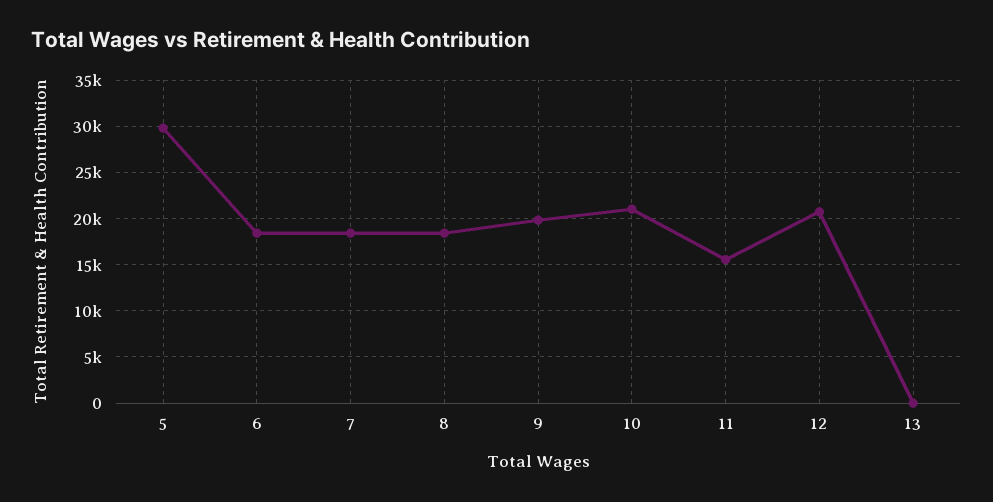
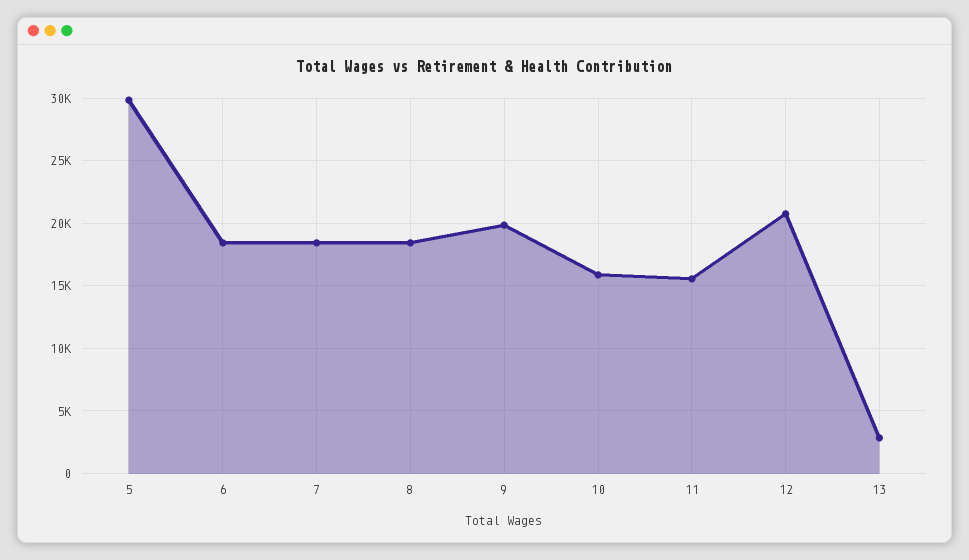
  {
    "5": 30000,
    "6": 18500,
    "7": 18500,
    "8": 18500,
    "9": 20000,
-   "10": 21000,
+   "10": 16000,
    "11": 15500,
    "12": 21000,
-   "13": 0
+   "13": 3000
  }

